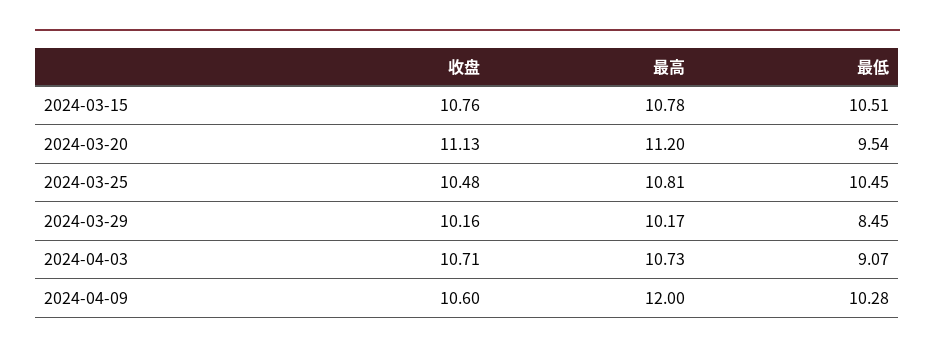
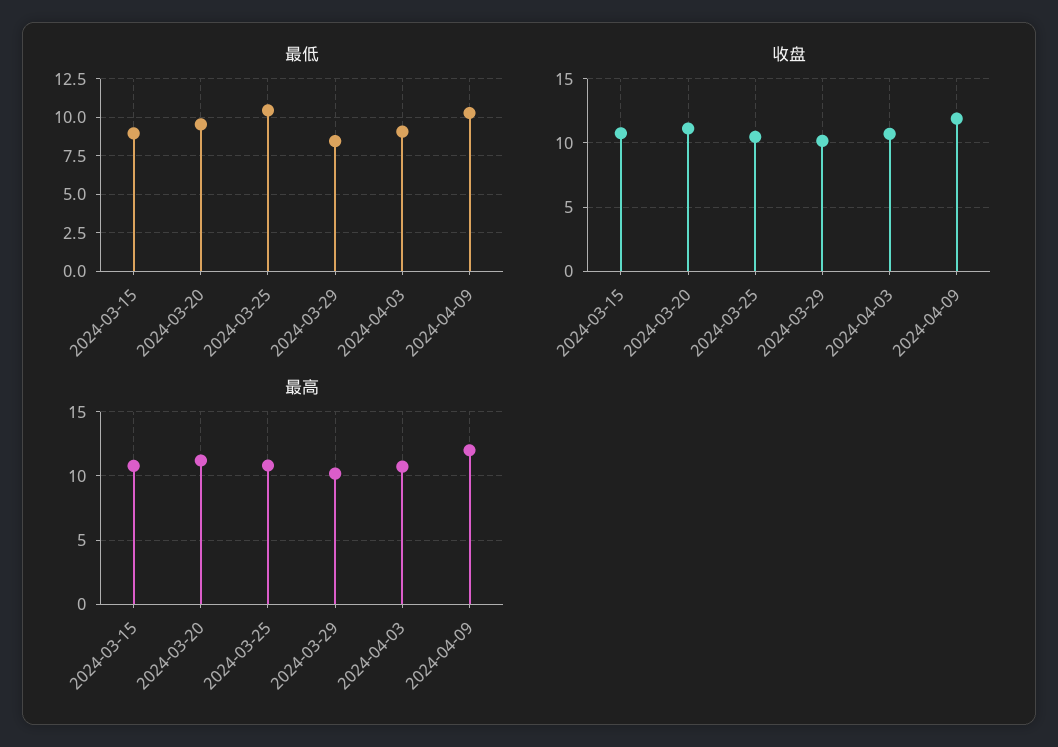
  {
    "收盘": {
      "2024-03-15": 10.76,
      "2024-03-20": 11.13,
      "2024-03-25": 10.48,
      "2024-03-29": 10.16,
      "2024-04-03": 10.71,
-     "2024-04-09": 10.6
+     "2024-04-09": 12
    },
    "最高": {
      "2024-03-15": 10.78,
      "2024-03-20": 11.2,
      "2024-03-25": 10.81,
      "2024-03-29": 10.17,
      "2024-04-03": 10.73,
      "2024-04-09": 12
    },
    "最低": {
-     "2024-03-15": 10.51,
+     "2024-03-15": 9,
      "2024-03-20": 9.54,
      "2024-03-25": 10.45,
      "2024-03-29": 8.45,
      "2024-04-03": 9.07,
      "2024-04-09": 10.28
    }
  }

